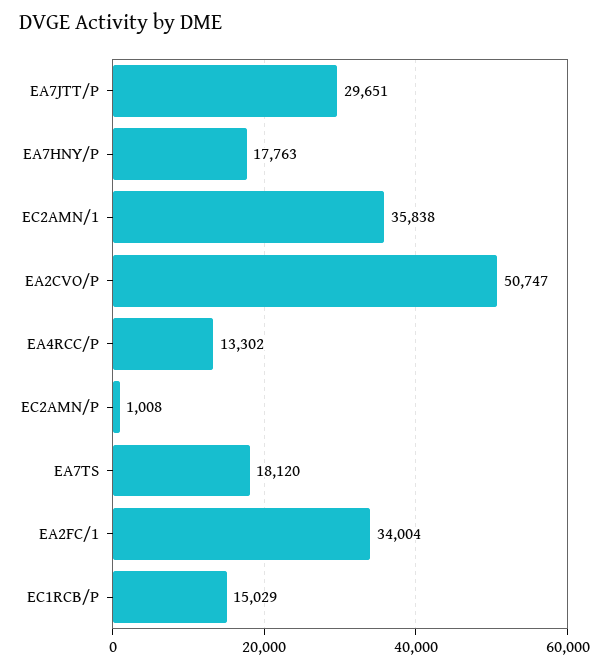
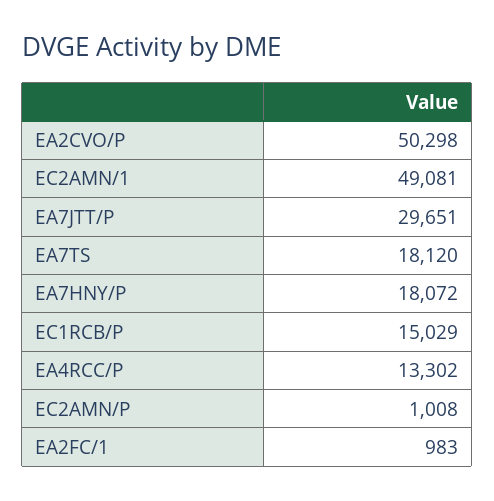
  {
    "EA7JTT/P": 29651,
-   "EA7HNY/P": 17763,
+   "EA7HNY/P": 18072,
-   "EC2AMN/1": 35838,
+   "EC2AMN/1": 49081,
-   "EA2CVO/P": 50747,
+   "EA2CVO/P": 50298,
    "EA4RCC/P": 13302,
    "EC2AMN/P": 1008,
    "EA7TS": 18120,
-   "EA2FC/1": 34004,
+   "EA2FC/1": 983,
    "EC1RCB/P": 15029
  }

